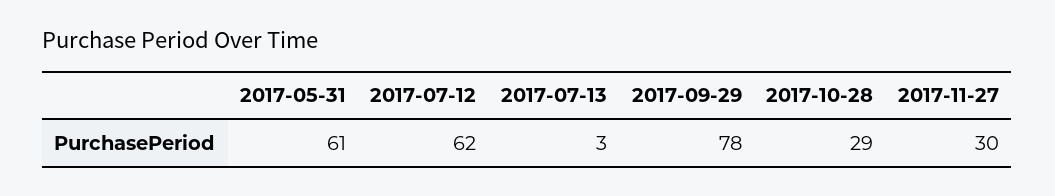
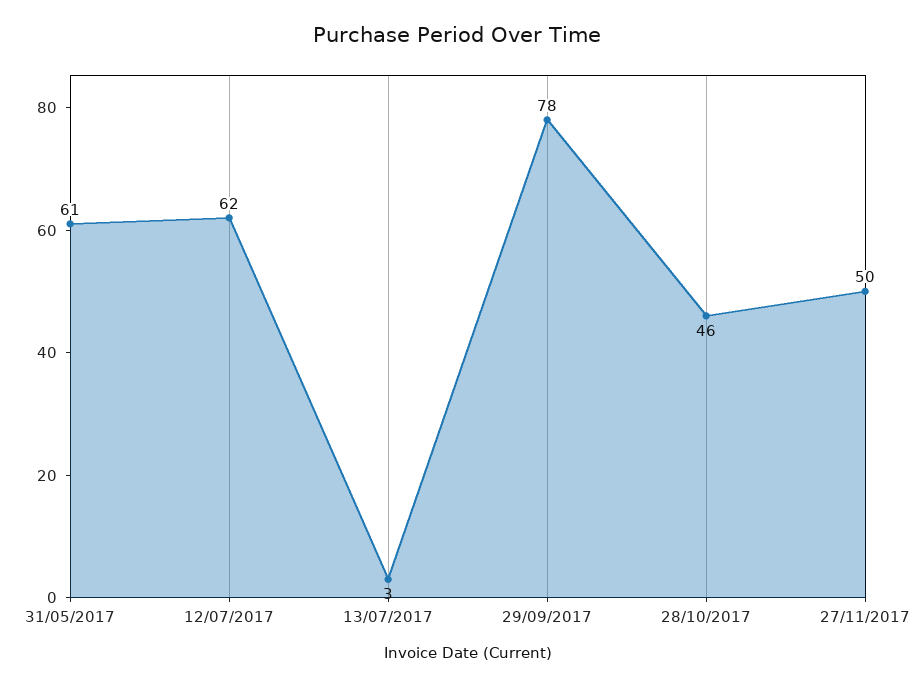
  {
    "2017-05-31": 61,
    "2017-07-12": 62,
    "2017-07-13": 3,
    "2017-09-29": 78,
-   "2017-10-28": 29,
+   "2017-10-28": 46,
-   "2017-11-27": 30
+   "2017-11-27": 50
  }

